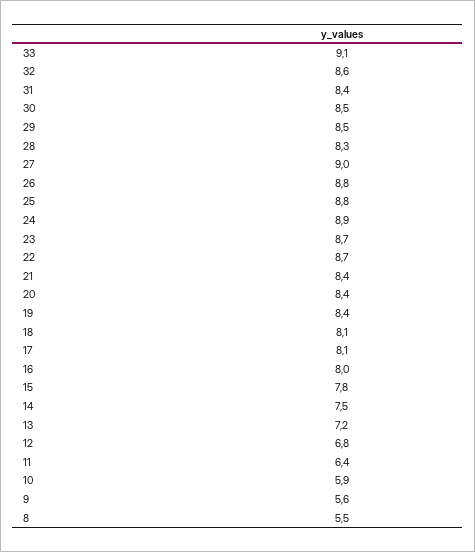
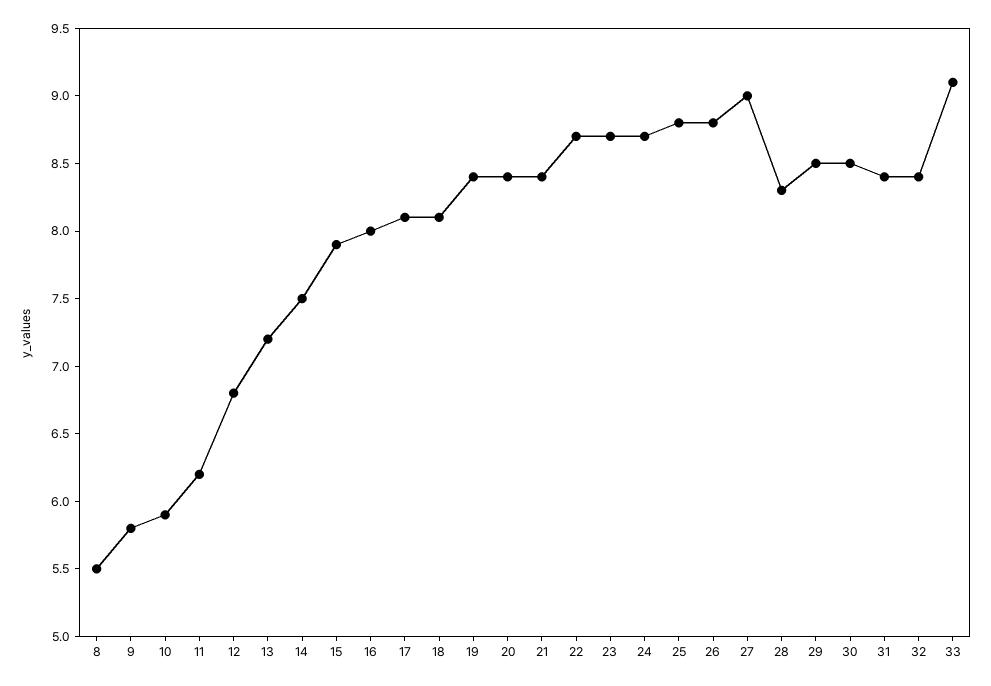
  {
    "33": 9.1,
-   "32": 8.6,
+   "32": 8.4,
    "31": 8.4,
    "30": 8.5,
    "29": 8.5,
    "28": 8.3,
    "27": 9,
    "26": 8.8,
    "25": 8.8,
-   "24": 8.9,
+   "24": 8.7,
    "23": 8.7,
    "22": 8.7,
    "21": 8.4,
    "20": 8.4,
    "19": 8.4,
    "18": 8.1,
    "17": 8.1,
    "16": 8,
-   "15": 7.8,
+   "15": 7.9,
    "14": 7.5,
    "13": 7.2,
    "12": 6.8,
-   "11": 6.4,
+   "11": 6.2,
    "10": 5.9,
-   "9": 5.6,
+   "9": 5.8,
    "8": 5.5
  }

